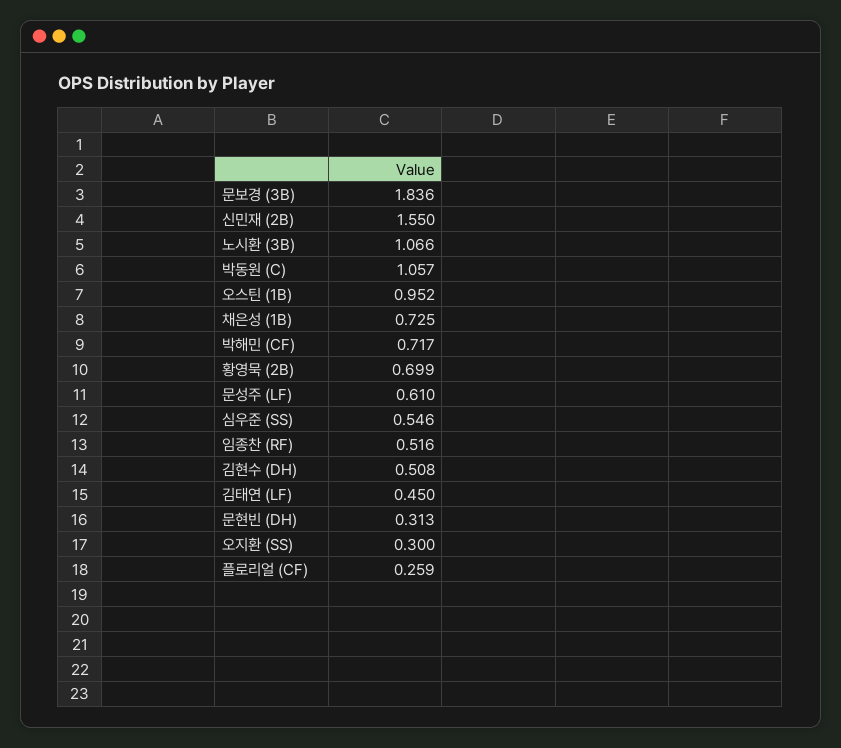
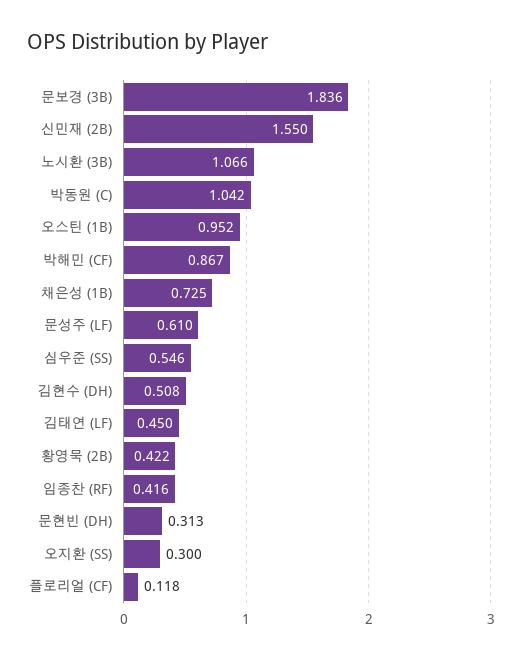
  {
    "문보경 (3B)": 1.836,
    "신민재 (2B)": 1.55,
    "노시환 (3B)": 1.066,
-   "박동원 (C)": 1.057,
+   "박동원 (C)": 1.042,
    "오스틴 (1B)": 0.952,
    "채은성 (1B)": 0.725,
-   "박해민 (CF)": 0.717,
+   "박해민 (CF)": 0.867,
-   "황영묵 (2B)": 0.699,
+   "황영묵 (2B)": 0.422,
    "문성주 (LF)": 0.61,
    "심우준 (SS)": 0.546,
-   "임종찬 (RF)": 0.516,
+   "임종찬 (RF)": 0.416,
    "김현수 (DH)": 0.508,
    "김태연 (LF)": 0.45,
    "문현빈 (DH)": 0.313,
    "오지환 (SS)": 0.3,
-   "플로리얼 (CF)": 0.259
+   "플로리얼 (CF)": 0.118
  }

